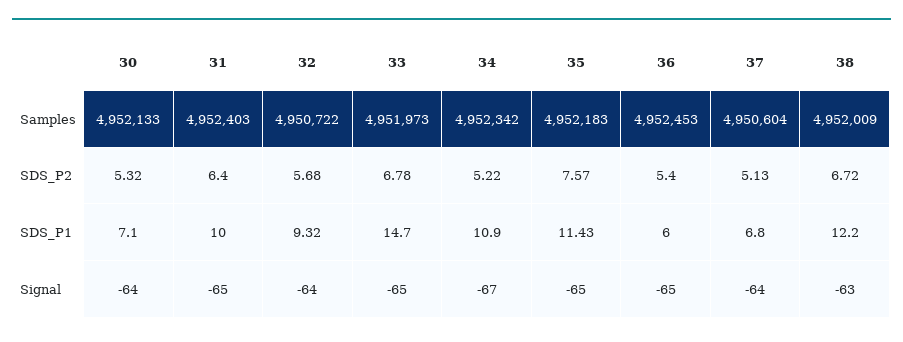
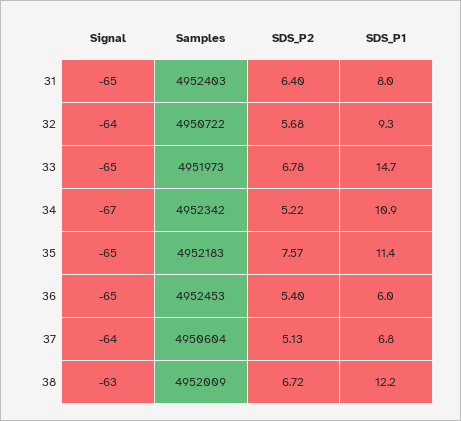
  {
-   "30": {
-     "Samples": 4952133,
-     "SDS_P2": 5.32,
-     "SDS_P1": 7.1,
-     "Signal": -64
-   },
    "31": {
      "Samples": 4952403,
      "SDS_P2": 6.4,
-     "SDS_P1": 10,
+     "SDS_P1": 8,
      "Signal": -65
    },
    "32": {
      "Samples": 4950722,
      "SDS_P2": 5.68,
      "SDS_P1": 9.32,
      "Signal": -64
    },
    "33": {
      "Samples": 4951973,
      "SDS_P2": 6.78,
      "SDS_P1": 14.7,
      "Signal": -65
    },
    "34": {
      "Samples": 4952342,
      "SDS_P2": 5.22,
      "SDS_P1": 10.9,
      "Signal": -67
    },
    "35": {
      "Samples": 4952183,
      "SDS_P2": 7.57,
      "SDS_P1": 11.43,
      "Signal": -65
    },
    "36": {
      "Samples": 4952453,
      "SDS_P2": 5.4,
      "SDS_P1": 6,
      "Signal": -65
    },
    "37": {
      "Samples": 4950604,
      "SDS_P2": 5.13,
      "SDS_P1": 6.8,
      "Signal": -64
    },
    "38": {
      "Samples": 4952009,
      "SDS_P2": 6.72,
      "SDS_P1": 12.2,
      "Signal": -63
    }
  }

